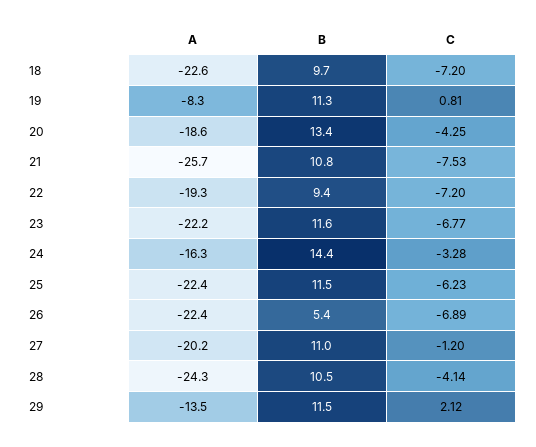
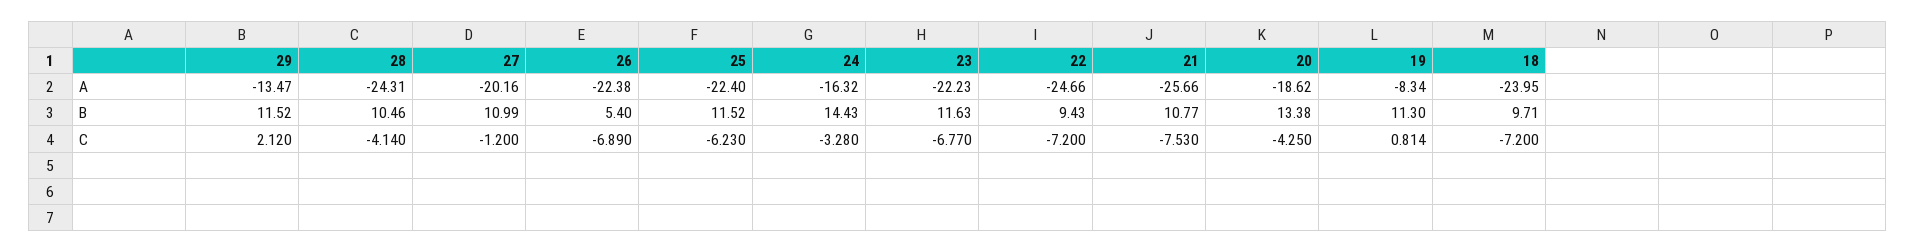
  {
    "A": {
-     "18": -22.6,
+     "18": -23.95,
      "19": -8.34,
      "20": -18.62,
      "21": -25.66,
-     "22": -19.3,
+     "22": -24.66,
      "23": -22.23,
      "24": -16.32,
      "25": -22.4,
      "26": -22.38,
      "27": -20.16,
      "28": -24.31,
      "29": -13.47
    },
    "B": {
      "18": 9.71,
      "19": 11.3,
      "20": 13.38,
      "21": 10.77,
      "22": 9.43,
      "23": 11.63,
      "24": 14.43,
      "25": 11.52,
      "26": 5.4,
      "27": 10.99,
      "28": 10.46,
      "29": 11.52
    },
    "C": {
      "18": -7.2,
      "19": 0.814,
      "20": -4.25,
      "21": -7.53,
      "22": -7.2,
      "23": -6.77,
      "24": -3.28,
      "25": -6.23,
      "26": -6.89,
      "27": -1.2,
      "28": -4.14,
      "29": 2.12
    }
  }

